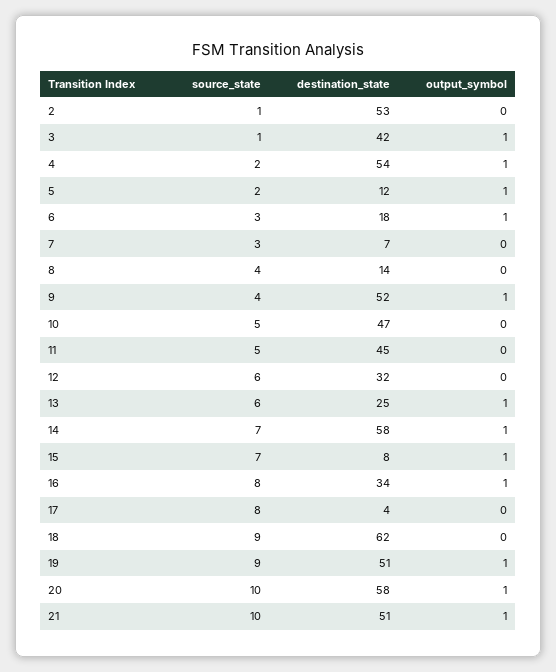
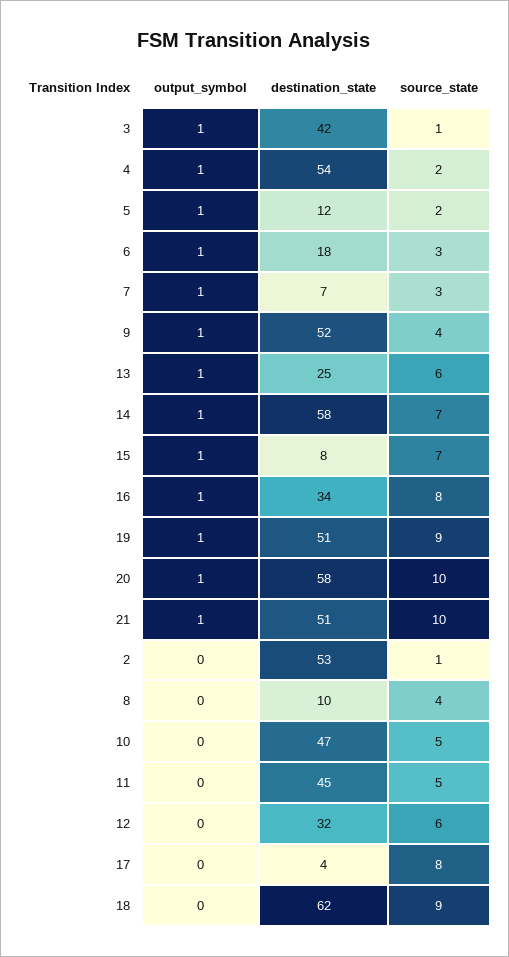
  {
    "source_state": {
      "2": 1,
      "3": 1,
      "4": 2,
      "5": 2,
      "6": 3,
      "7": 3,
      "8": 4,
      "9": 4,
      "10": 5,
      "11": 5,
      "12": 6,
      "13": 6,
      "14": 7,
      "15": 7,
      "16": 8,
      "17": 8,
      "18": 9,
      "19": 9,
      "20": 10,
      "21": 10
    },
    "destination_state": {
      "2": 53,
      "3": 42,
      "4": 54,
      "5": 12,
      "6": 18,
      "7": 7,
-     "8": 14,
+     "8": 10,
      "9": 52,
      "10": 47,
      "11": 45,
      "12": 32,
      "13": 25,
      "14": 58,
      "15": 8,
      "16": 34,
      "17": 4,
      "18": 62,
      "19": 51,
      "20": 58,
      "21": 51
    },
    "output_symbol": {
      "2": 0,
      "3": 1,
      "4": 1,
      "5": 1,
      "6": 1,
-     "7": 0,
+     "7": 1,
      "8": 0,
      "9": 1,
      "10": 0,
      "11": 0,
      "12": 0,
      "13": 1,
      "14": 1,
      "15": 1,
      "16": 1,
      "17": 0,
      "18": 0,
      "19": 1,
      "20": 1,
      "21": 1
    }
  }

